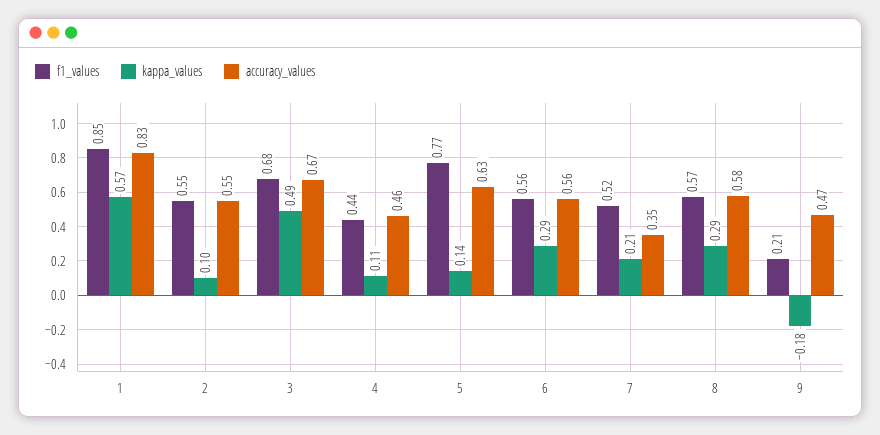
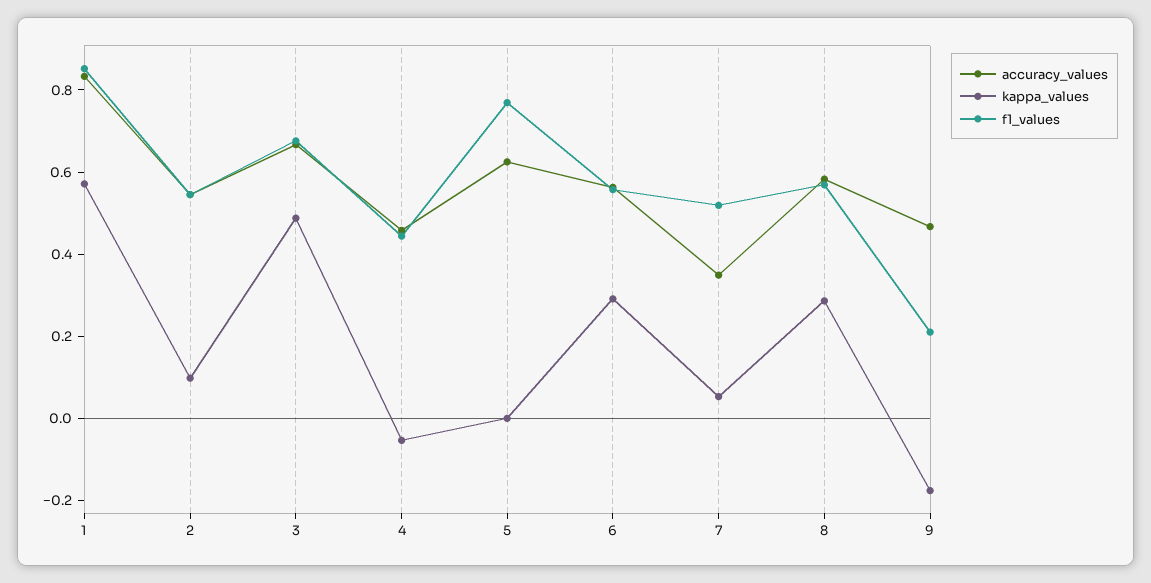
  {
    "f1_values": {
      "1": 0.85,
      "2": 0.55,
      "3": 0.68,
      "4": 0.44,
      "5": 0.77,
      "6": 0.56,
      "7": 0.52,
      "8": 0.57,
      "9": 0.21
    },
    "kappa_values": {
      "1": 0.57,
      "2": 0.1,
      "3": 0.49,
-     "4": 0.11,
+     "4": -0.05,
-     "5": 0.14,
+     "5": 0,
      "6": 0.29,
-     "7": 0.21,
+     "7": 0.05,
      "8": 0.29,
      "9": -0.18
    },
    "accuracy_values": {
      "1": 0.83,
      "2": 0.55,
      "3": 0.67,
      "4": 0.46,
      "5": 0.63,
      "6": 0.56,
      "7": 0.35,
      "8": 0.58,
      "9": 0.47
    }
  }

